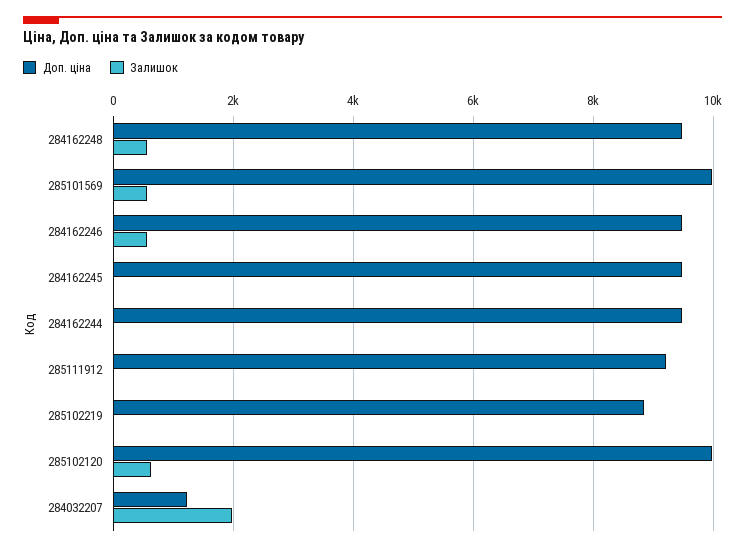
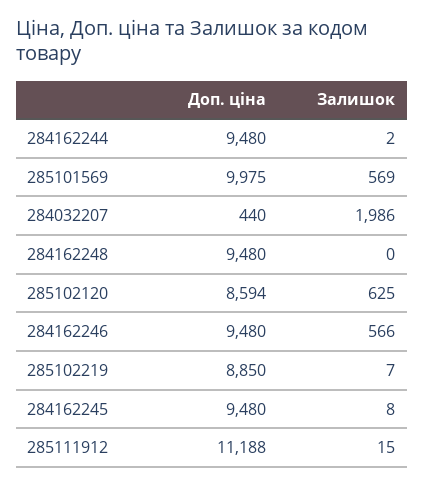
  {
    "Доп. ціна": {
      "284162248": 9480,
      "285101569": 9975,
      "284162246": 9480,
      "284162245": 9480,
      "284162244": 9480,
-     "285111912": 9200,
+     "285111912": 11188,
      "285102219": 8850,
-     "285102120": 10000,
+     "285102120": 8594,
-     "284032207": 1200
+     "284032207": 440
    },
    "Залишок": {
-     "284162248": 600,
+     "284162248": 0,
      "285101569": 569,
      "284162246": 566,
      "284162245": 8,
      "284162244": 2,
      "285111912": 15,
      "285102219": 7,
      "285102120": 625,
      "284032207": 1986
    }
  }

